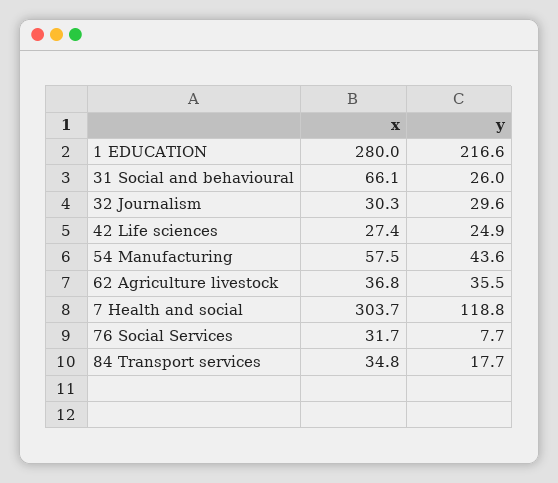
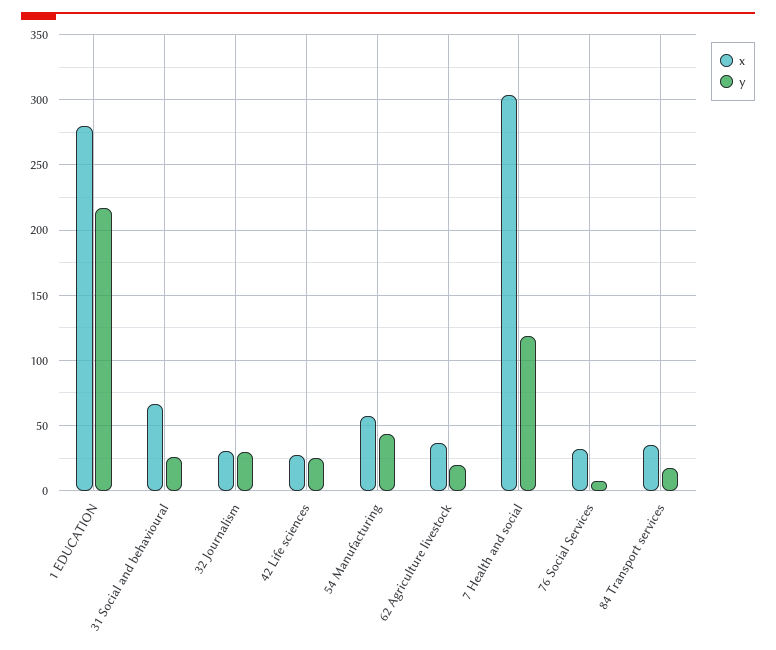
  {
    "x": {
      "1 EDUCATION": 280,
      "31 Social and behavioural": 66.1,
      "32 Journalism": 30.3,
      "42 Life sciences": 27.4,
      "54 Manufacturing": 57.5,
      "62 Agriculture livestock": 36.8,
      "7 Health and social": 303.7,
      "76 Social Services": 31.7,
      "84 Transport services": 34.8
    },
    "y": {
      "1 EDUCATION": 216.6,
      "31 Social and behavioural": 26,
      "32 Journalism": 29.6,
      "42 Life sciences": 24.9,
      "54 Manufacturing": 43.6,
-     "62 Agriculture livestock": 35.5,
+     "62 Agriculture livestock": 20,
      "7 Health and social": 118.8,
      "76 Social Services": 7.7,
      "84 Transport services": 17.7
    }
  }

